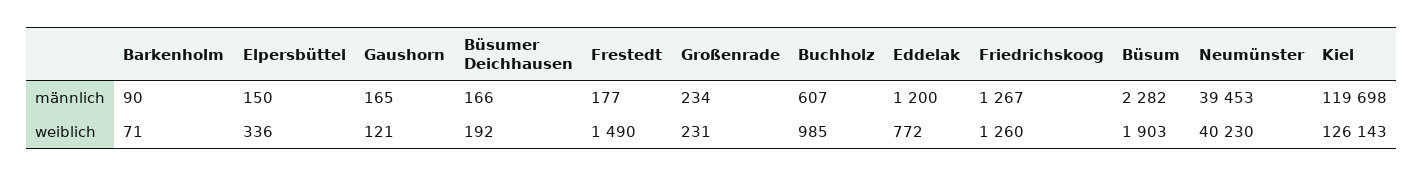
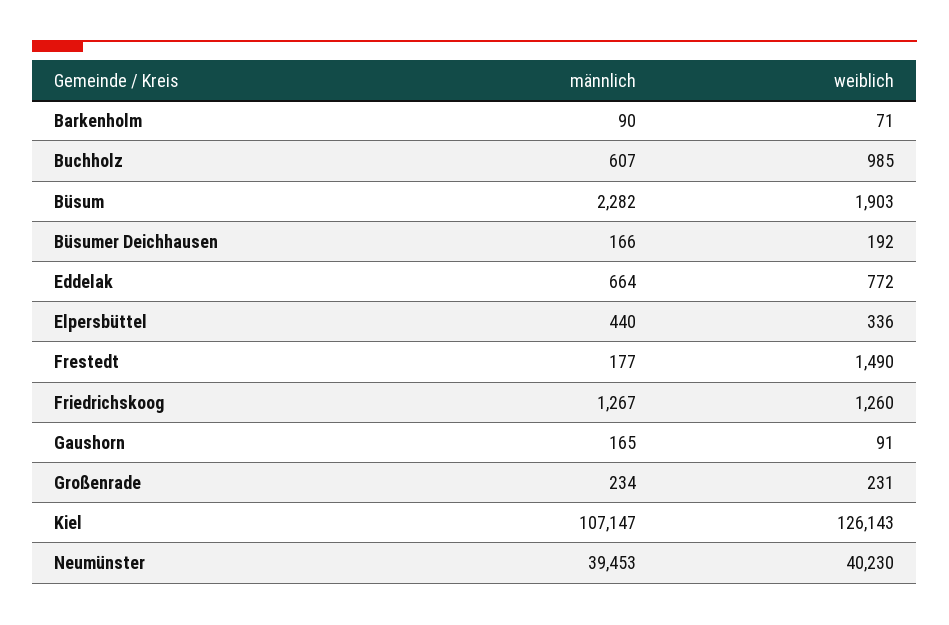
  {
    "Barkenholm": {
      "männlich": 90,
      "weiblich": 71
    },
    "Elpersbüttel": {
-     "männlich": 150,
+     "männlich": 440,
      "weiblich": 336
    },
    "Gaushorn": {
      "männlich": 165,
-     "weiblich": 121
+     "weiblich": 91
    },
    "Büsumer Deichhausen": {
      "männlich": 166,
      "weiblich": 192
    },
    "Frestedt": {
      "männlich": 177,
      "weiblich": 1490
    },
    "Großenrade": {
      "männlich": 234,
      "weiblich": 231
    },
    "Buchholz": {
      "männlich": 607,
      "weiblich": 985
    },
    "Eddelak": {
-     "männlich": 1200,
+     "männlich": 664,
      "weiblich": 772
    },
    "Friedrichskoog": {
      "männlich": 1267,
      "weiblich": 1260
    },
    "Büsum": {
      "männlich": 2282,
      "weiblich": 1903
    },
    "Neumünster": {
      "männlich": 39453,
      "weiblich": 40230
    },
    "Kiel": {
-     "männlich": 119698,
+     "männlich": 107147,
      "weiblich": 126143
    }
  }

